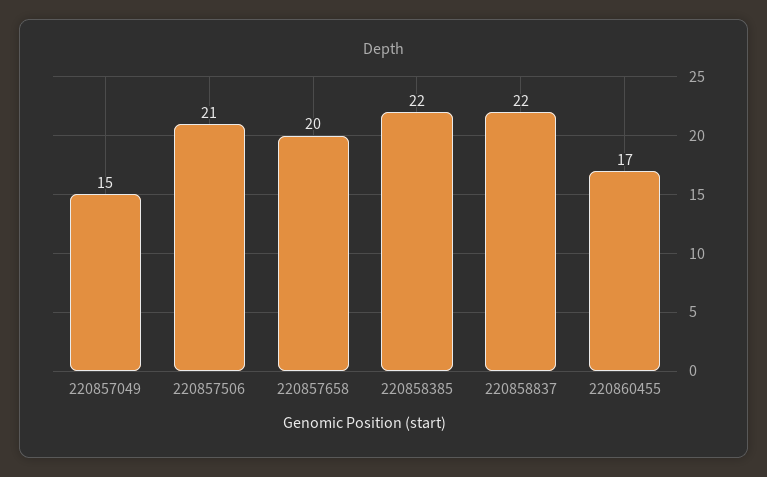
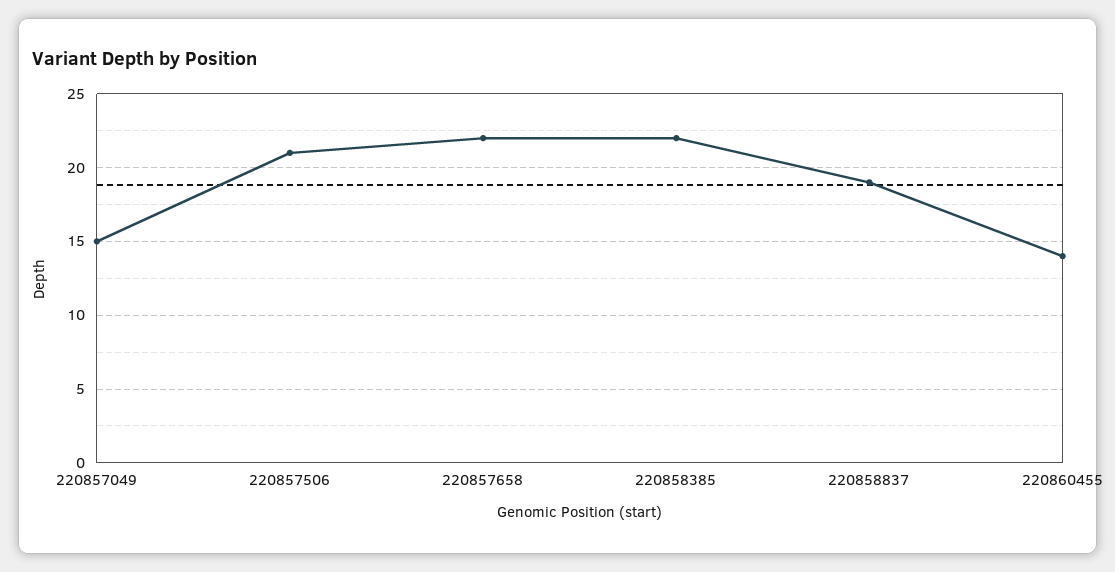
  {
    "220857049": 15,
    "220857506": 21,
-   "220857658": 20,
+   "220857658": 22,
    "220858385": 22,
-   "220858837": 22,
+   "220858837": 19,
-   "220860455": 17
+   "220860455": 14
  }

